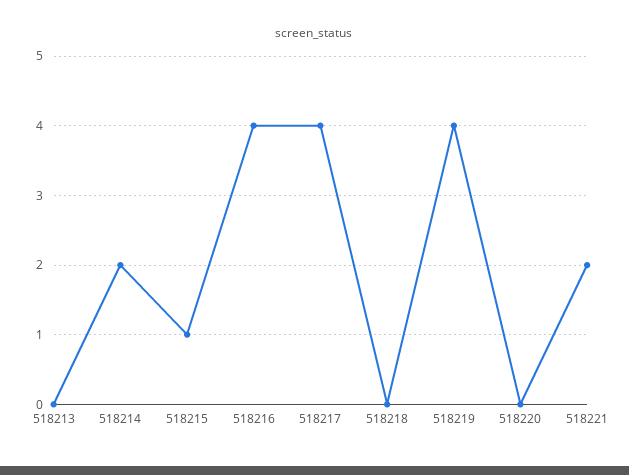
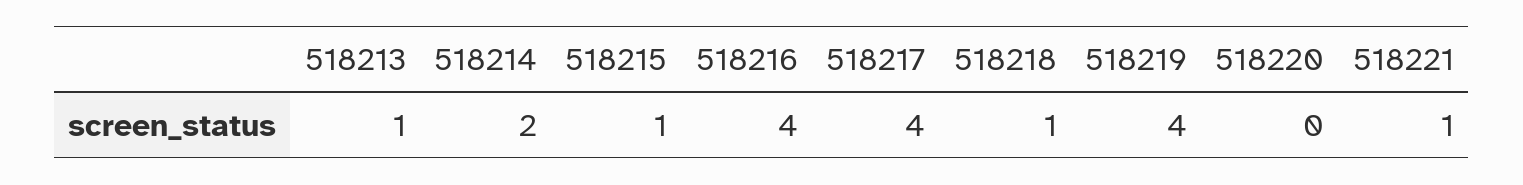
  {
-   "518213": 0,
+   "518213": 1,
    "518214": 2,
    "518215": 1,
    "518216": 4,
    "518217": 4,
-   "518218": 0,
+   "518218": 1,
    "518219": 4,
    "518220": 0,
-   "518221": 2
+   "518221": 1
  }

